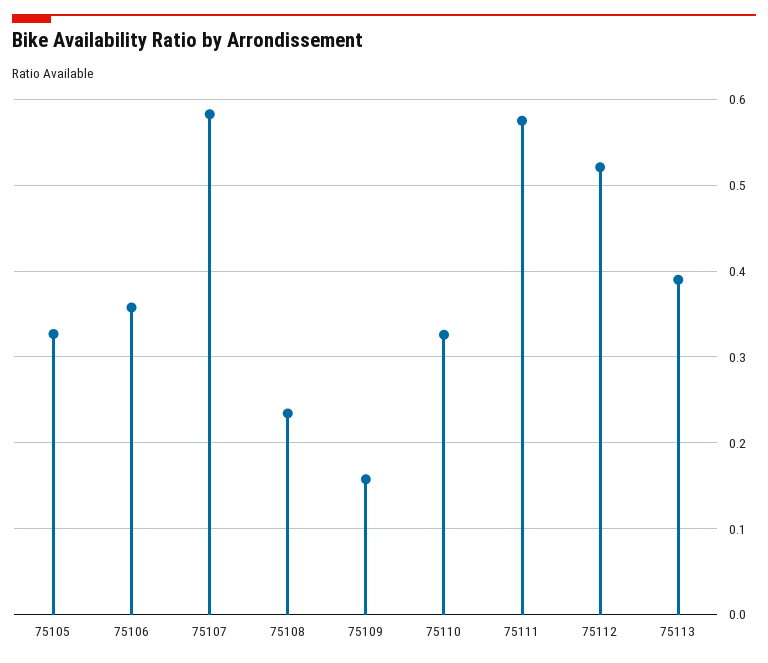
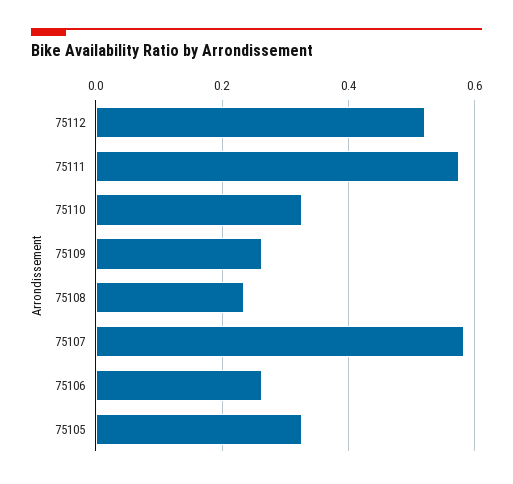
  {
    "75105": 0.33,
-   "75106": 0.36,
+   "75106": 0.26,
    "75107": 0.58,
    "75108": 0.23,
-   "75109": 0.16,
+   "75109": 0.26,
    "75110": 0.33,
    "75111": 0.58,
-   "75112": 0.52,
+   "75112": 0.52
-   "75113": 0.39
  }

